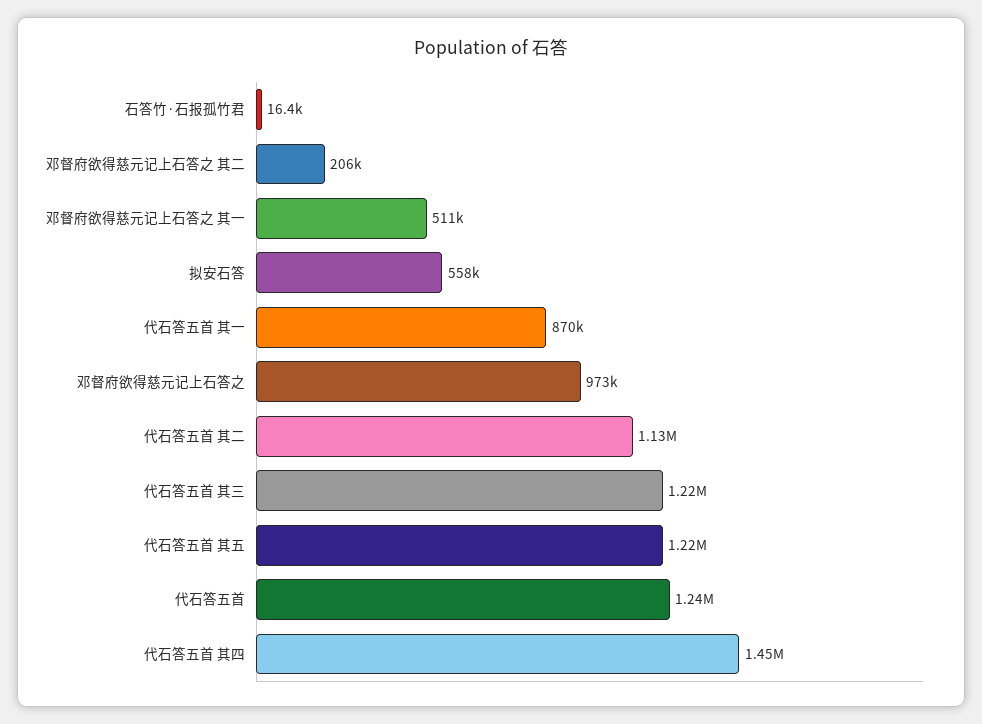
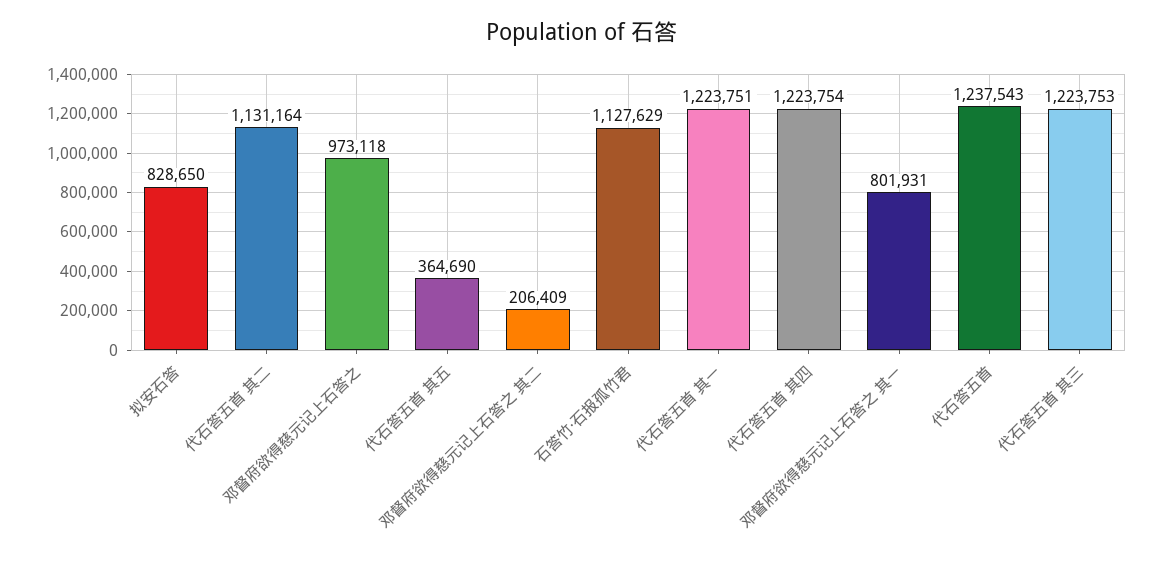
  {
-   "石答竹·石报孤竹君": 16400,
+   "石答竹·石报孤竹君": 1127629,
    "邓督府欲得慈元记上石答之 其二": 206409,
-   "邓督府欲得慈元记上石答之 其一": 511000,
+   "邓督府欲得慈元记上石答之 其一": 801931,
-   "拟安石答": 558000,
+   "拟安石答": 828650,
-   "代石答五首 其一": 870000,
+   "代石答五首 其一": 1223751,
    "邓督府欲得慈元记上石答之": 973118,
    "代石答五首 其二": 1131164,
    "代石答五首 其三": 1223753,
-   "代石答五首 其五": 1220000,
+   "代石答五首 其五": 364690,
    "代石答五首": 1237543,
-   "代石答五首 其四": 1450000
+   "代石答五首 其四": 1223754
  }

